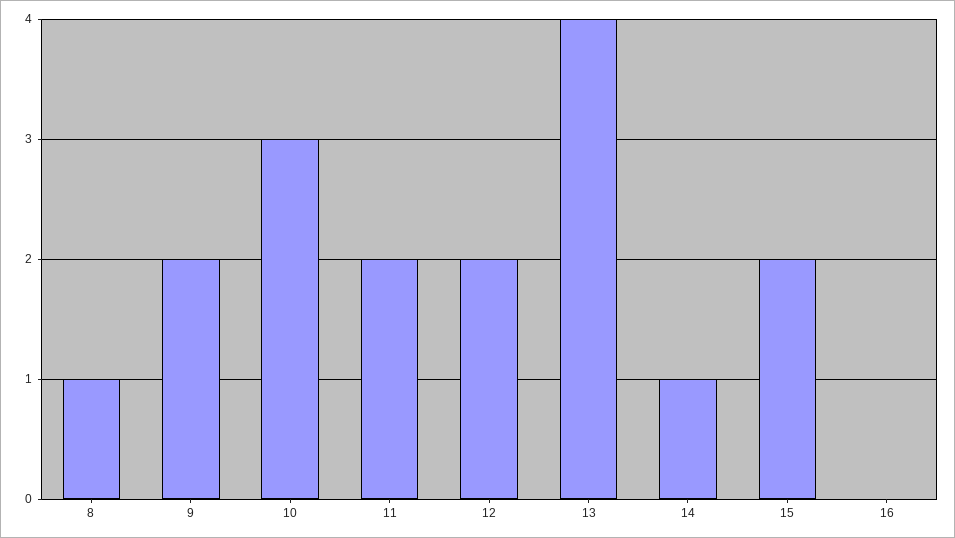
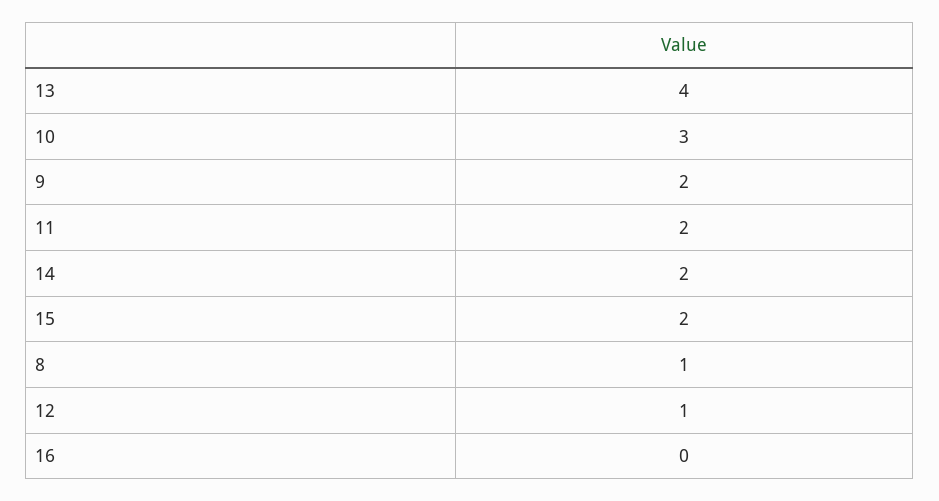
  {
    "8": 1,
    "9": 2,
    "10": 3,
    "11": 2,
-   "12": 2,
+   "12": 1,
    "13": 4,
-   "14": 1,
+   "14": 2,
    "15": 2,
    "16": 0
  }

